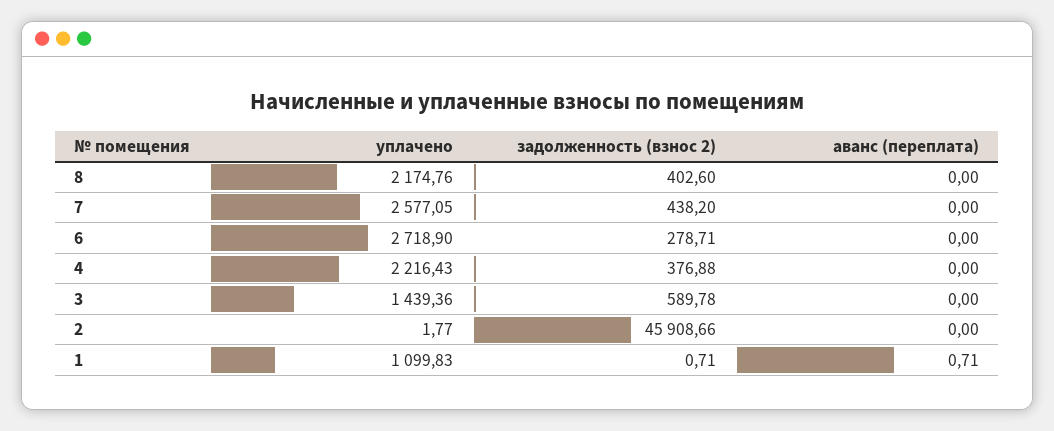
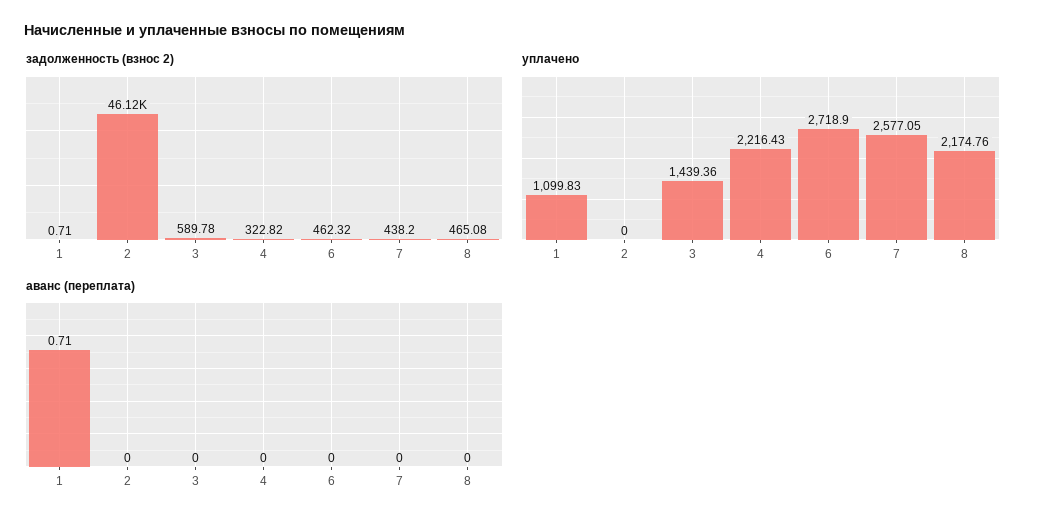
  {
    "уплачено": {
      "8": 2174.76,
      "7": 2577.05,
      "6": 2718.9,
      "4": 2216.43,
      "3": 1439.36,
-     "2": 1.77,
+     "2": 0,
      "1": 1099.83
    },
    "задолженность (взнос 2)": {
-     "8": 402.6,
+     "8": 465.08,
      "7": 438.2,
-     "6": 278.71,
+     "6": 462.32,
-     "4": 376.88,
+     "4": 322.82,
      "3": 589.78,
-     "2": 45908.66,
+     "2": 46120,
      "1": 0.71
    },
    "аванс (переплата)": {
      "8": 0,
      "7": 0,
      "6": 0,
      "4": 0,
      "3": 0,
      "2": 0,
      "1": 0.71
    }
  }

